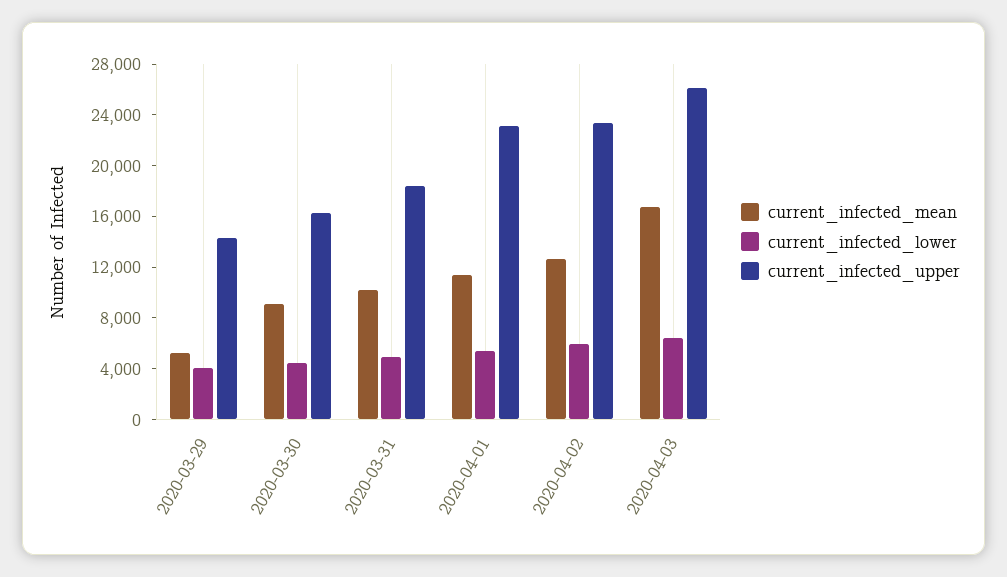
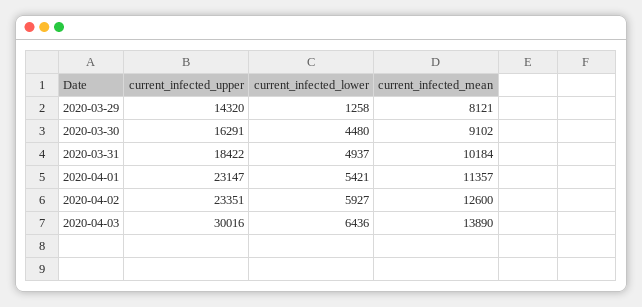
  {
    "current_infected_mean": {
-     "2020-03-29": 5000,
+     "2020-03-29": 8121,
      "2020-03-30": 9102,
      "2020-03-31": 10184,
      "2020-04-01": 11357,
      "2020-04-02": 12600,
-     "2020-04-03": 17000
+     "2020-04-03": 13890
    },
    "current_infected_lower": {
-     "2020-03-29": 4000,
+     "2020-03-29": 1258,
      "2020-03-30": 4480,
      "2020-03-31": 4937,
      "2020-04-01": 5421,
      "2020-04-02": 5927,
      "2020-04-03": 6436
    },
    "current_infected_upper": {
      "2020-03-29": 14320,
      "2020-03-30": 16291,
      "2020-03-31": 18422,
      "2020-04-01": 23147,
      "2020-04-02": 23351,
-     "2020-04-03": 26000
+     "2020-04-03": 30016
    }
  }

